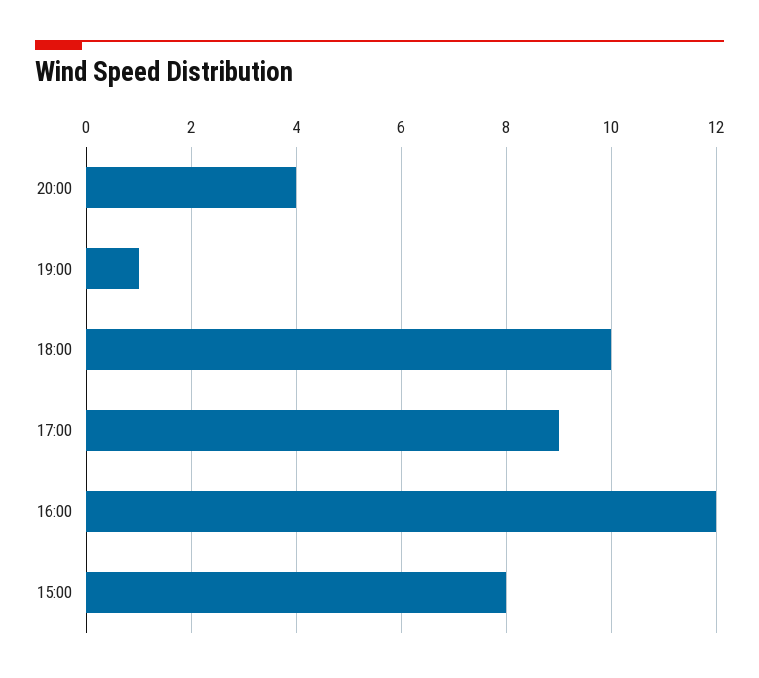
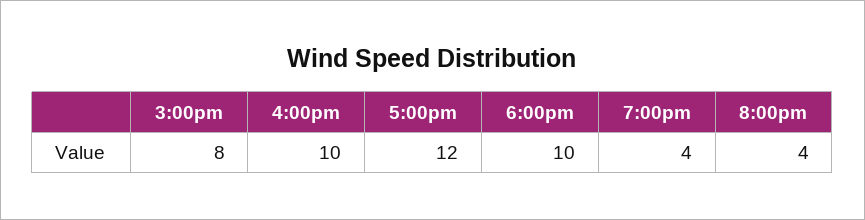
  {
    "20:00": 4,
-   "19:00": 1,
+   "19:00": 4,
    "18:00": 10,
-   "17:00": 9,
+   "17:00": 12,
-   "16:00": 12,
+   "16:00": 10,
    "15:00": 8
  }

